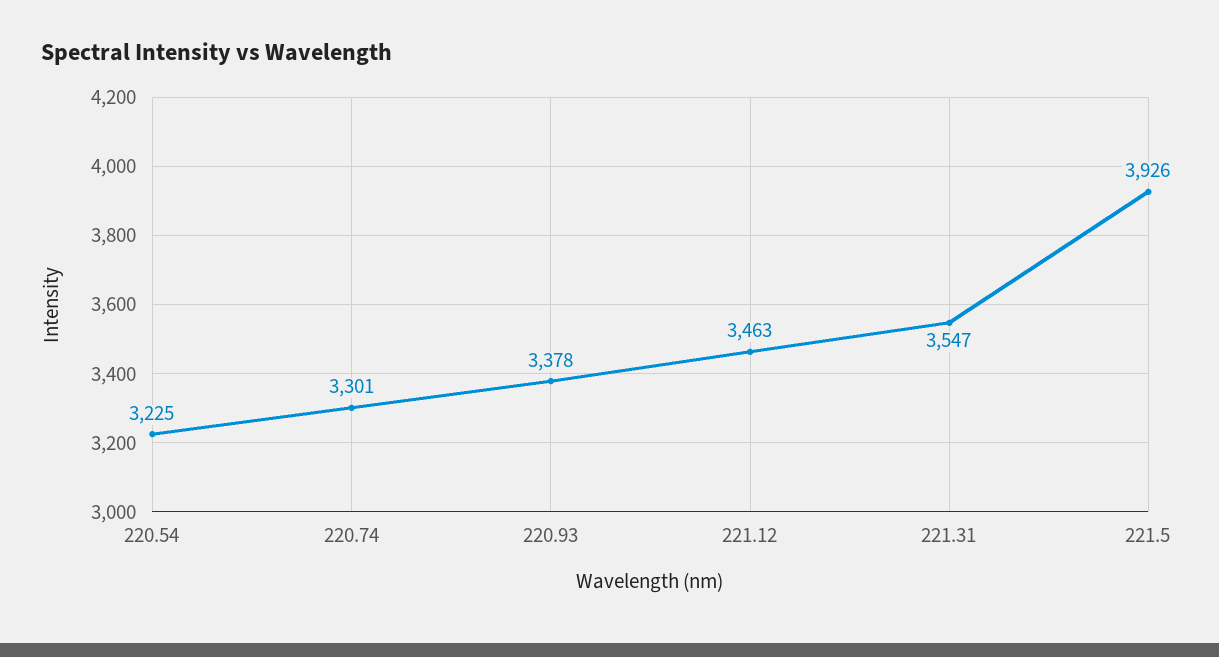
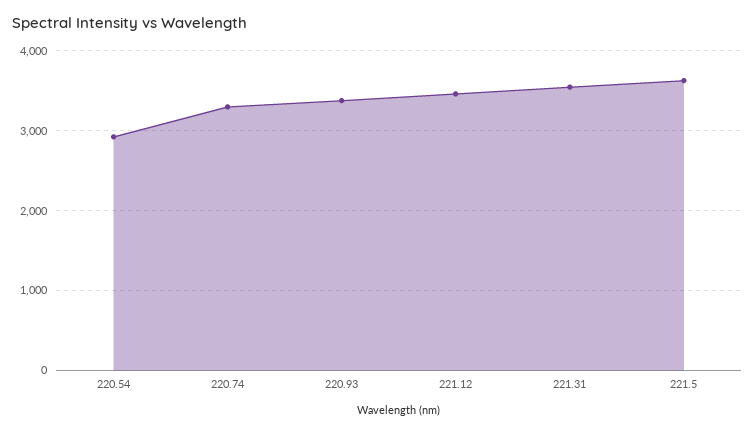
  {
-   "220.54": 3225,
+   "220.54": 2900,
    "220.74": 3301,
    "220.93": 3378,
    "221.12": 3463,
    "221.31": 3547,
-   "221.5": 3926
+   "221.5": 3600
  }

